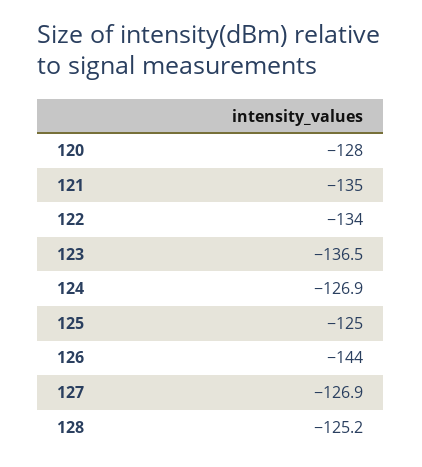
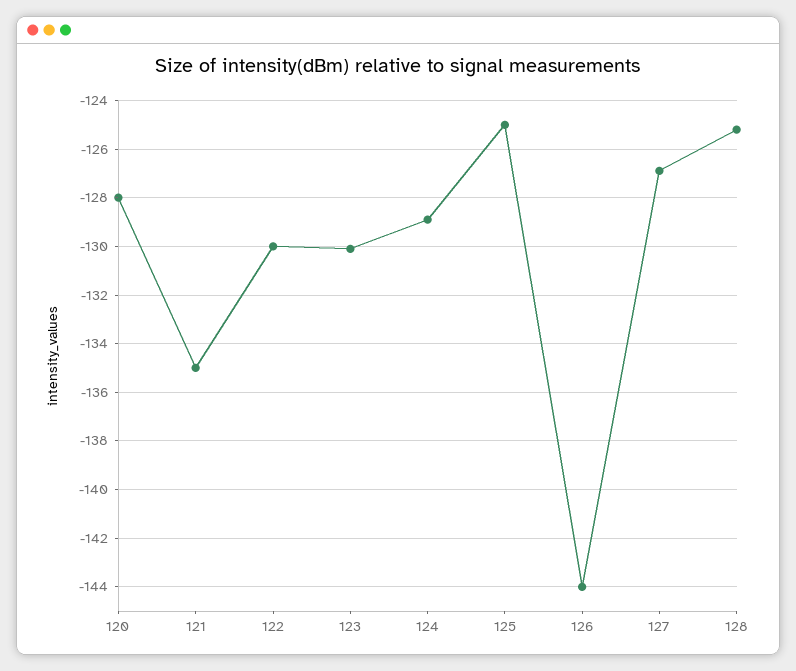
  {
    "120": -128,
    "121": -135,
-   "122": -134,
+   "122": -130,
-   "123": -136.5,
+   "123": -130,
-   "124": -126.9,
+   "124": -129,
    "125": -125,
    "126": -144,
    "127": -126.9,
    "128": -125.2
  }

